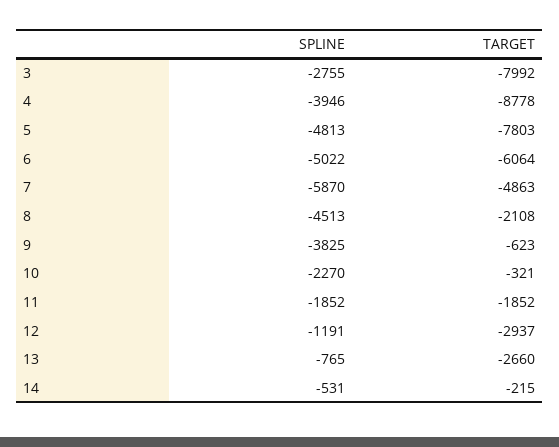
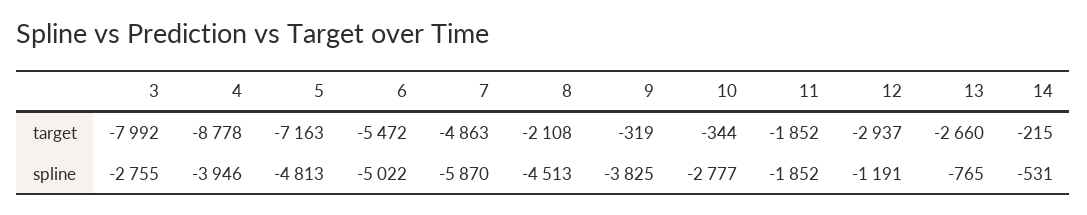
  {
    "SPLINE": {
      "3": -2755,
      "4": -3946,
      "5": -4813,
      "6": -5022,
      "7": -5870,
      "8": -4513,
      "9": -3825,
-     "10": -2270,
+     "10": -2777,
      "11": -1852,
      "12": -1191,
      "13": -765,
      "14": -531
    },
    "TARGET": {
      "3": -7992,
      "4": -8778,
-     "5": -7803,
+     "5": -7163,
-     "6": -6064,
+     "6": -5472,
      "7": -4863,
      "8": -2108,
-     "9": -623,
+     "9": -319,
-     "10": -321,
+     "10": -344,
      "11": -1852,
      "12": -2937,
      "13": -2660,
      "14": -215
    }
  }

